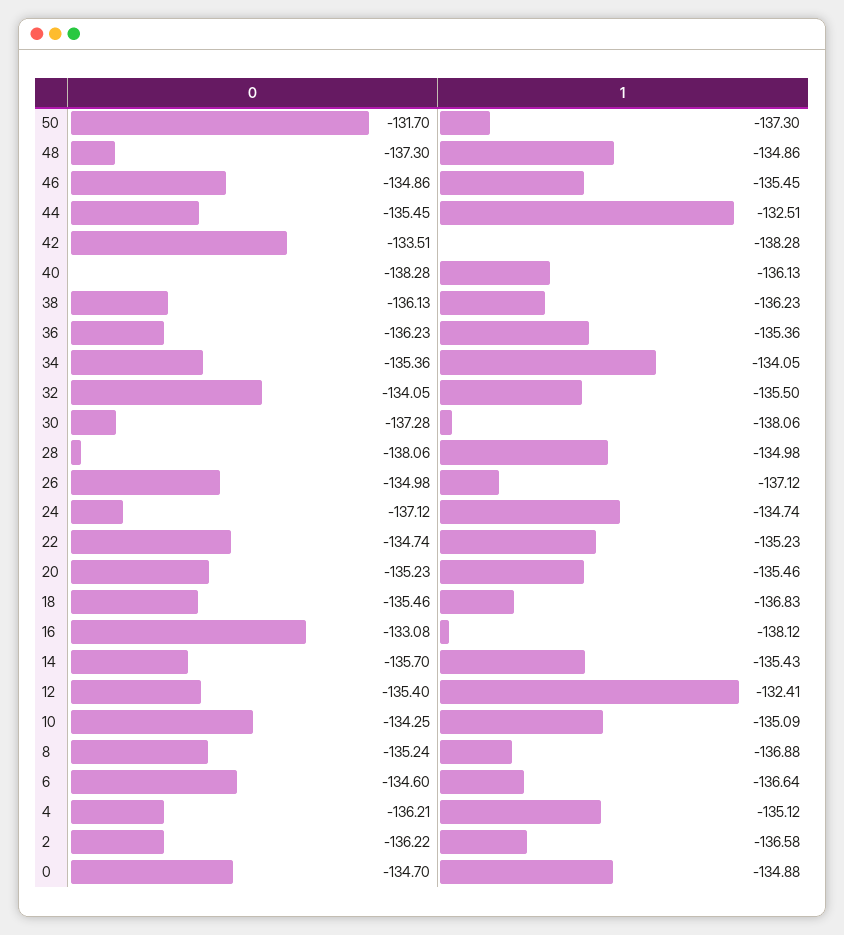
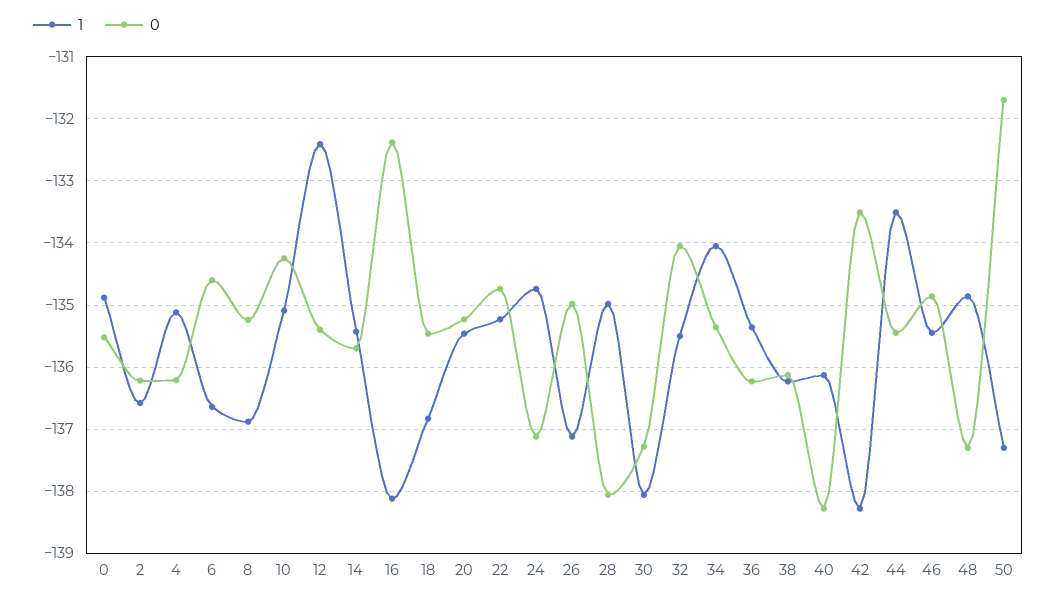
  {
    "0": {
      "50": -131.7,
      "48": -137.3,
      "46": -134.86,
      "44": -135.45,
      "42": -133.51,
      "40": -138.28,
      "38": -136.13,
      "36": -136.23,
      "34": -135.36,
      "32": -134.05,
      "30": -137.28,
      "28": -138.06,
      "26": -134.98,
      "24": -137.12,
      "22": -134.74,
      "20": -135.23,
      "18": -135.46,
-     "16": -133.08,
+     "16": -132.4,
      "14": -135.7,
      "12": -135.4,
      "10": -134.25,
      "8": -135.24,
      "6": -134.6,
      "4": -136.21,
      "2": -136.22,
-     "0": -134.7
+     "0": -135.5
    },
    "1": {
      "50": -137.3,
      "48": -134.86,
      "46": -135.45,
-     "44": -132.51,
+     "44": -133.5,
      "42": -138.28,
      "40": -136.13,
      "38": -136.23,
      "36": -135.36,
      "34": -134.05,
      "32": -135.5,
      "30": -138.06,
      "28": -134.98,
      "26": -137.12,
      "24": -134.74,
      "22": -135.23,
      "20": -135.46,
      "18": -136.83,
      "16": -138.12,
      "14": -135.43,
      "12": -132.41,
      "10": -135.09,
      "8": -136.88,
      "6": -136.64,
      "4": -135.12,
      "2": -136.58,
      "0": -134.88
    }
  }

